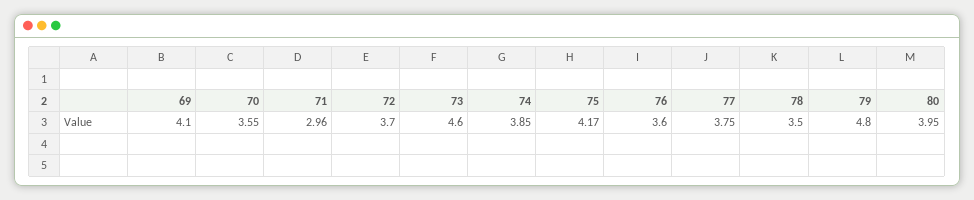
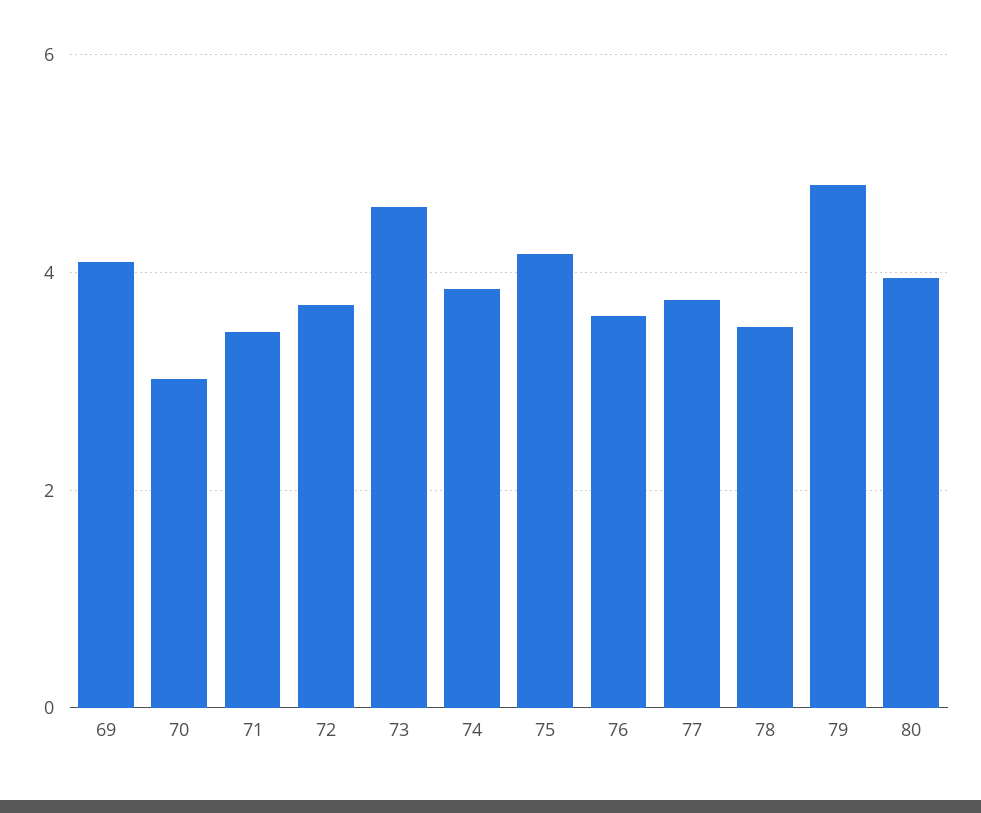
  {
    "69": 4.1,
-   "70": 3.55,
+   "70": 3,
-   "71": 2.96,
+   "71": 3.4,
    "72": 3.7,
    "73": 4.6,
    "74": 3.85,
    "75": 4.17,
    "76": 3.6,
    "77": 3.75,
    "78": 3.5,
    "79": 4.8,
    "80": 3.95
  }

